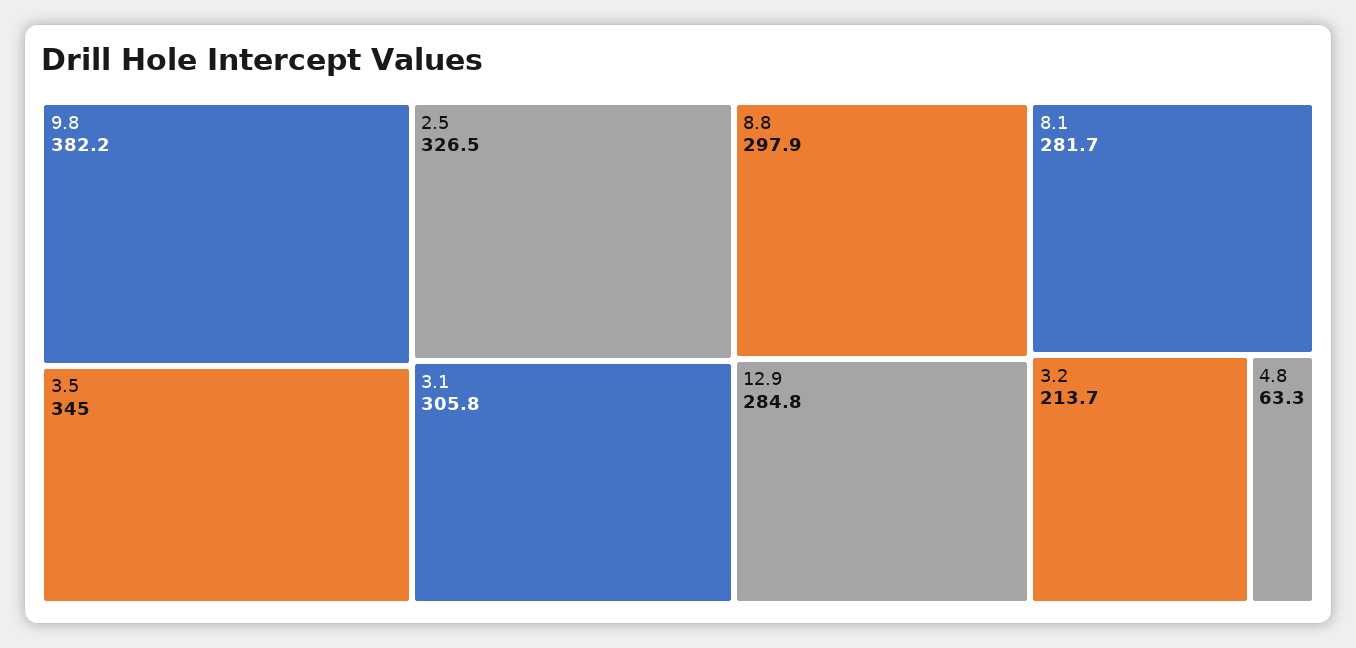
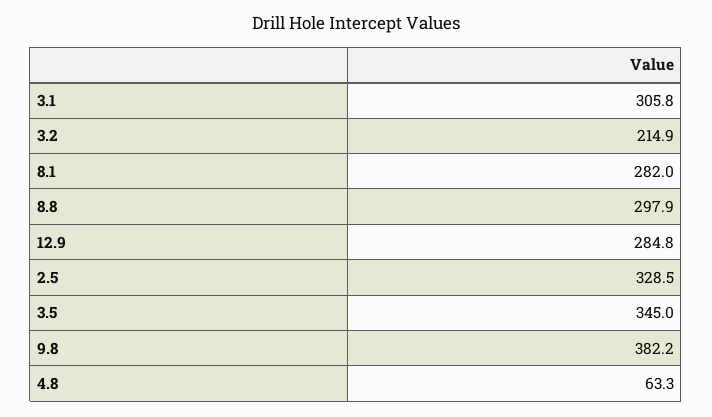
  {
    "9.8": 382.2,
    "3.5": 345,
-   "2.5": 326.5,
+   "2.5": 328.5,
    "3.1": 305.8,
    "8.8": 297.9,
    "12.9": 284.8,
-   "8.1": 281.7,
+   "8.1": 282,
-   "3.2": 213.7,
+   "3.2": 214.9,
    "4.8": 63.3
  }

